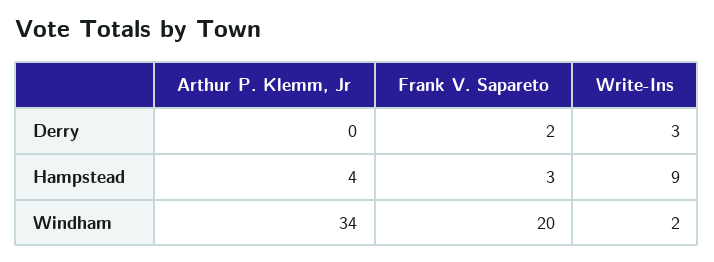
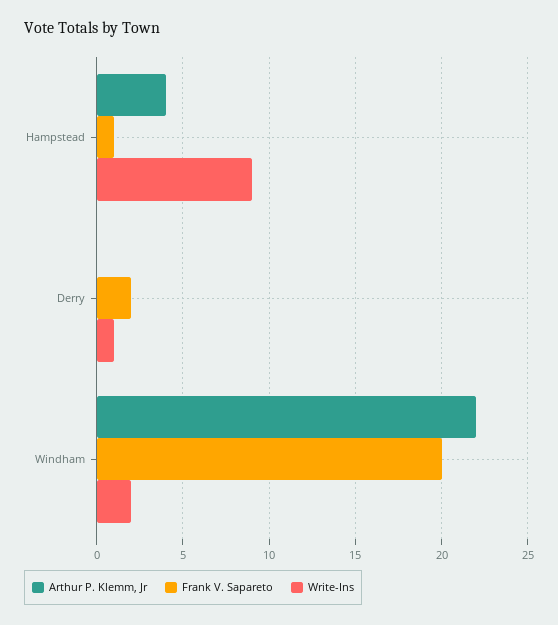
  {
    "Arthur P. Klemm, Jr": {
      "Derry": 0,
      "Hampstead": 4,
-     "Windham": 34
+     "Windham": 22
    },
    "Frank V. Sapareto": {
      "Derry": 2,
-     "Hampstead": 3,
+     "Hampstead": 1,
      "Windham": 20
    },
    "Write-Ins": {
-     "Derry": 3,
+     "Derry": 1,
      "Hampstead": 9,
      "Windham": 2
    }
  }

